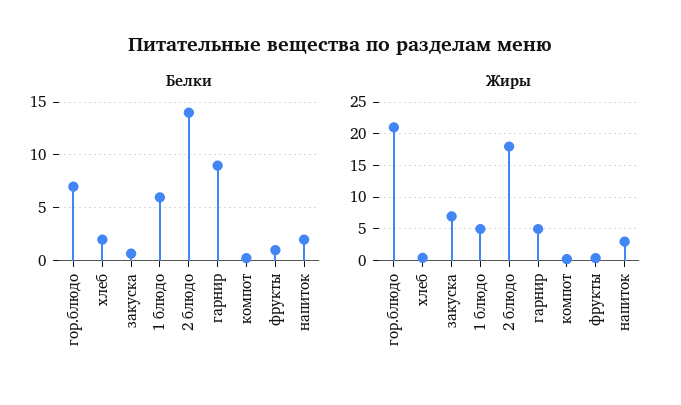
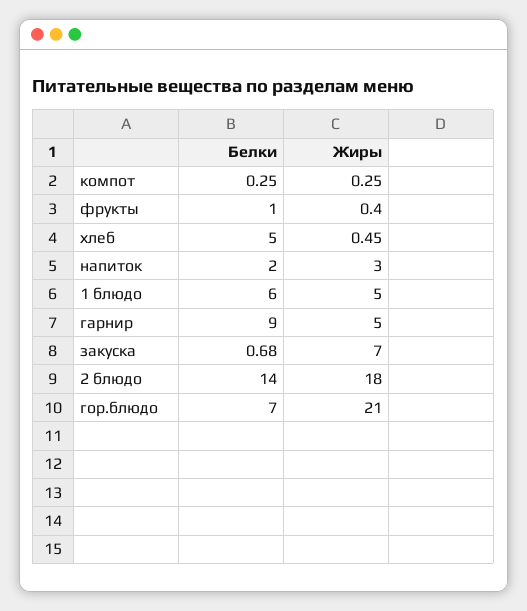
  {
    "Белки": {
      "гор.блюдо": 7,
-     "хлеб": 2,
+     "хлеб": 5,
      "закуска": 0.68,
      "1 блюдо": 6,
      "2 блюдо": 14,
      "гарнир": 9,
      "компот": 0.25,
      "фрукты": 1,
      "напиток": 2
    },
    "Жиры": {
      "гор.блюдо": 21,
      "хлеб": 0.45,
      "закуска": 7,
      "1 блюдо": 5,
      "2 блюдо": 18,
      "гарнир": 5,
      "компот": 0.25,
      "фрукты": 0.4,
      "напиток": 3
    }
  }

